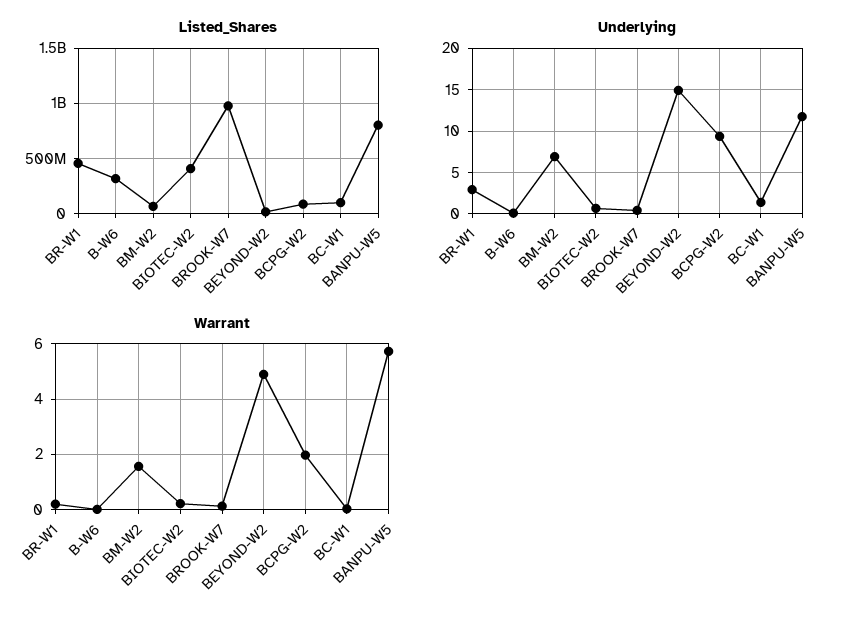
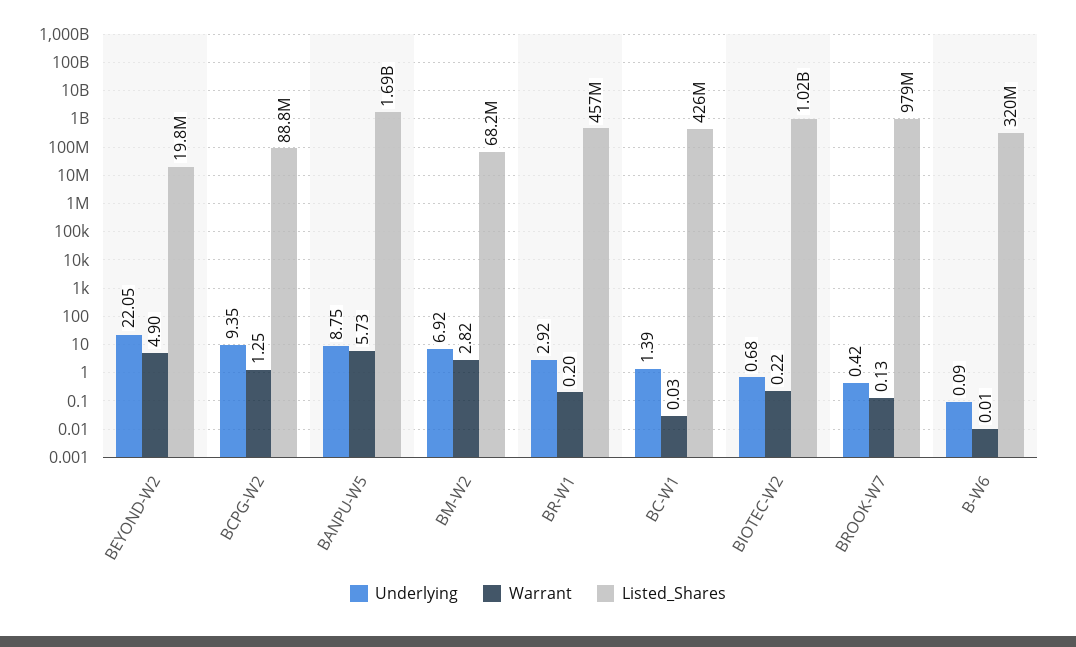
  {
    "Listed_Shares": {
      "BR-W1": 457000000,
      "B-W6": 320000000,
      "BM-W2": 68200000,
-     "BIOTEC-W2": 400000000,
+     "BIOTEC-W2": 1020000000,
      "BROOK-W7": 979000000,
      "BEYOND-W2": 19800000,
      "BCPG-W2": 88800000,
-     "BC-W1": 100000000,
+     "BC-W1": 426000000,
-     "BANPU-W5": 800000000
+     "BANPU-W5": 1690000000
    },
    "Underlying": {
      "BR-W1": 2.92,
      "B-W6": 0.09,
      "BM-W2": 6.92,
      "BIOTEC-W2": 0.68,
      "BROOK-W7": 0.42,
-     "BEYOND-W2": 15,
+     "BEYOND-W2": 22.05,
      "BCPG-W2": 9.35,
      "BC-W1": 1.39,
-     "BANPU-W5": 12
+     "BANPU-W5": 8.75
    },
    "Warrant": {
      "BR-W1": 0.2,
      "B-W6": 0.01,
-     "BM-W2": 1.5,
+     "BM-W2": 2.82,
      "BIOTEC-W2": 0.22,
      "BROOK-W7": 0.13,
      "BEYOND-W2": 4.9,
-     "BCPG-W2": 2,
+     "BCPG-W2": 1.25,
      "BC-W1": 0.03,
      "BANPU-W5": 5.73
    }
  }

